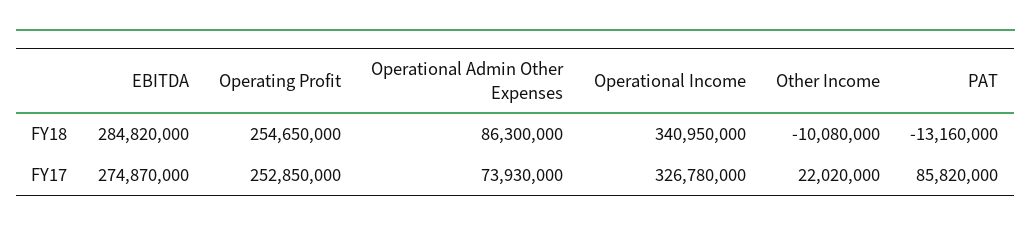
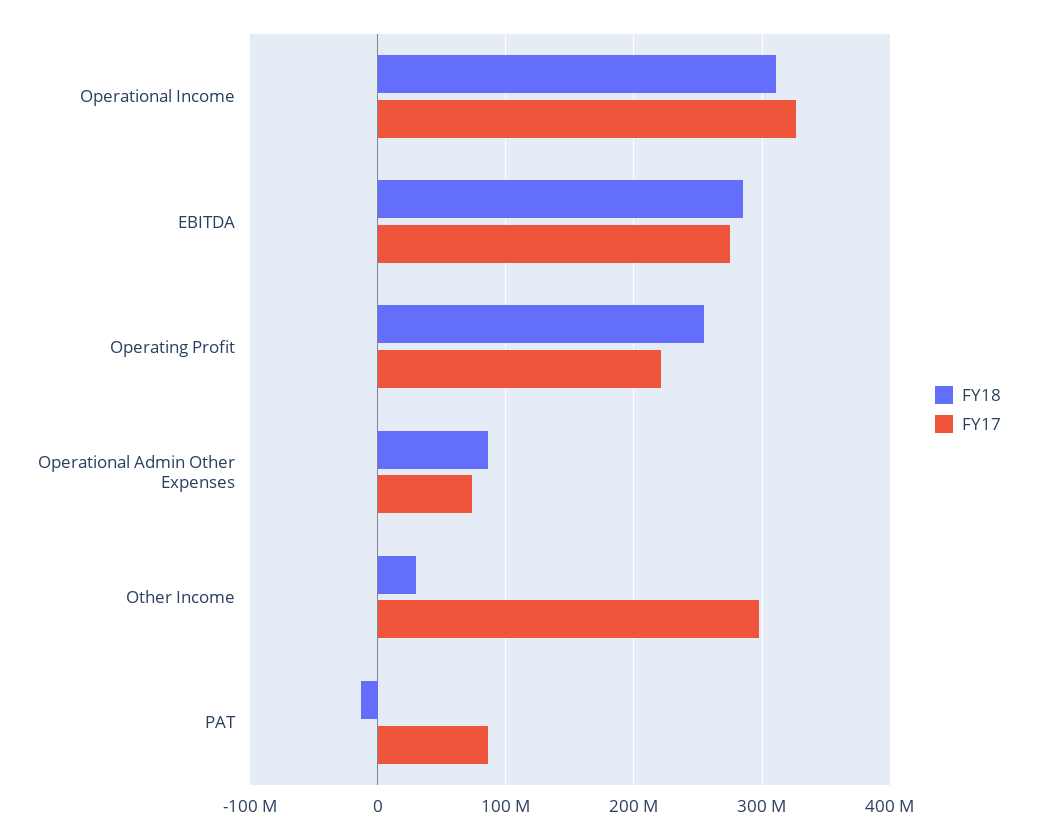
  {
    "FY18": {
      "EBITDA": 284820000,
      "Operating Profit": 254650000,
      "Operational Admin Other Expenses": 86300000,
-     "Operational Income": 340950000,
+     "Operational Income": 310000000,
-     "Other Income": -10080000,
+     "Other Income": 30000000,
      "PAT": -13160000
    },
    "FY17": {
      "EBITDA": 274870000,
-     "Operating Profit": 252850000,
+     "Operating Profit": 220000000,
      "Operational Admin Other Expenses": 73930000,
      "Operational Income": 326780000,
-     "Other Income": 22020000,
+     "Other Income": 300000000,
      "PAT": 85820000
    }
  }

